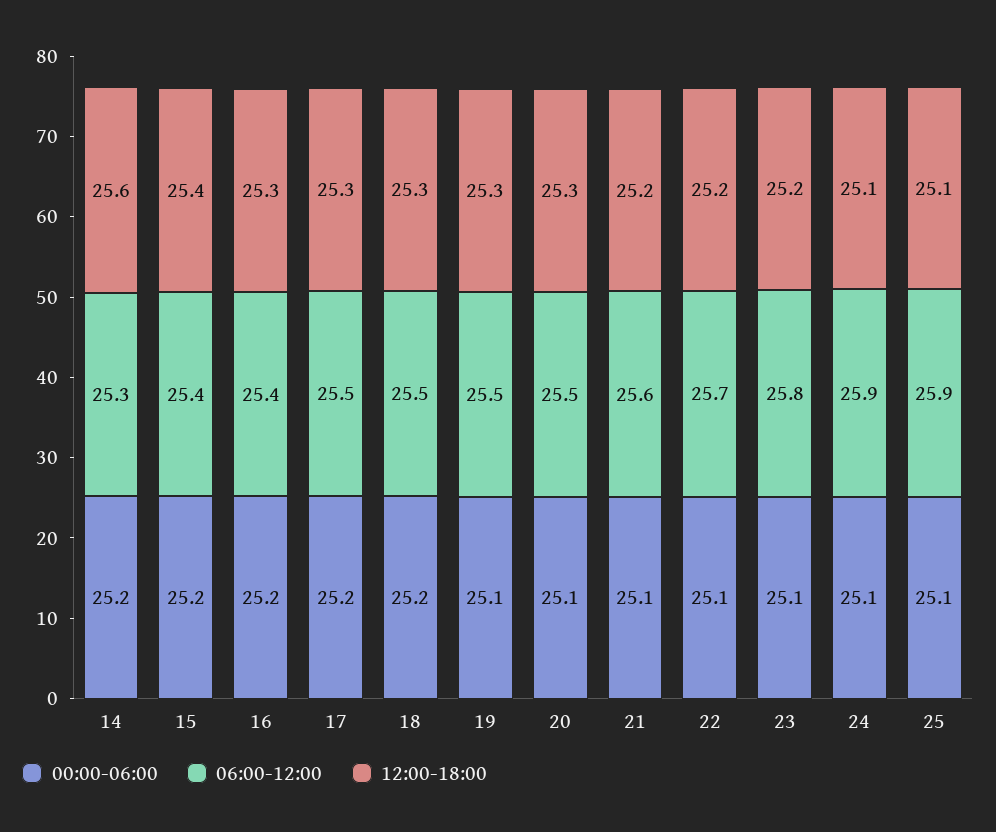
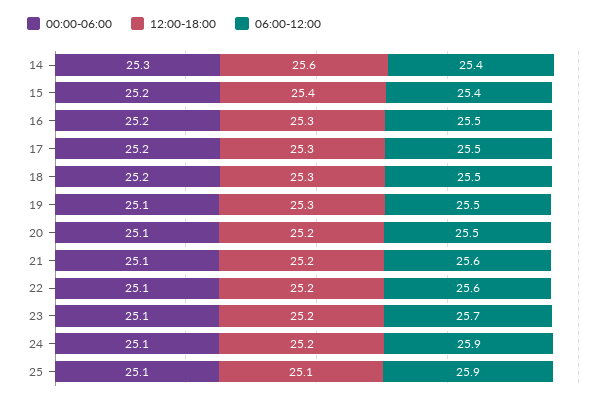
  {
    "00:00-06:00": {
-     "14": 25.2,
+     "14": 25.3,
      "15": 25.2,
      "16": 25.2,
      "17": 25.2,
      "18": 25.2,
      "19": 25.1,
      "20": 25.1,
      "21": 25.1,
      "22": 25.1,
      "23": 25.1,
      "24": 25.1,
      "25": 25.1
    },
    "06:00-12:00": {
-     "14": 25.3,
+     "14": 25.4,
      "15": 25.4,
-     "16": 25.4,
+     "16": 25.5,
      "17": 25.5,
      "18": 25.5,
      "19": 25.5,
      "20": 25.5,
      "21": 25.6,
-     "22": 25.7,
+     "22": 25.6,
-     "23": 25.8,
+     "23": 25.7,
      "24": 25.9,
      "25": 25.9
    },
    "12:00-18:00": {
      "14": 25.6,
      "15": 25.4,
      "16": 25.3,
      "17": 25.3,
      "18": 25.3,
      "19": 25.3,
-     "20": 25.3,
+     "20": 25.2,
      "21": 25.2,
      "22": 25.2,
      "23": 25.2,
-     "24": 25.1,
+     "24": 25.2,
      "25": 25.1
    }
  }

